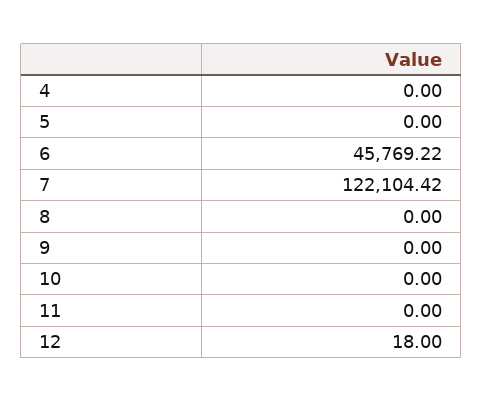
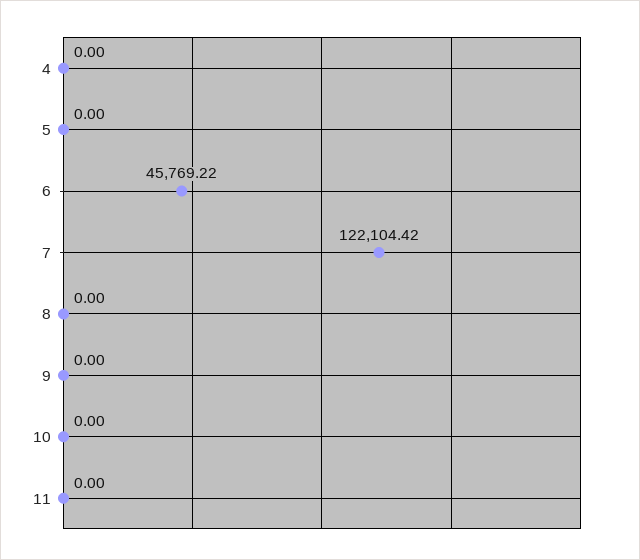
  {
    "4": 0,
    "5": 0,
    "6": 45769.22,
    "7": 122104.42,
    "8": 0,
    "9": 0,
    "10": 0,
-   "11": 0,
+   "11": 0
-   "12": 18
  }

